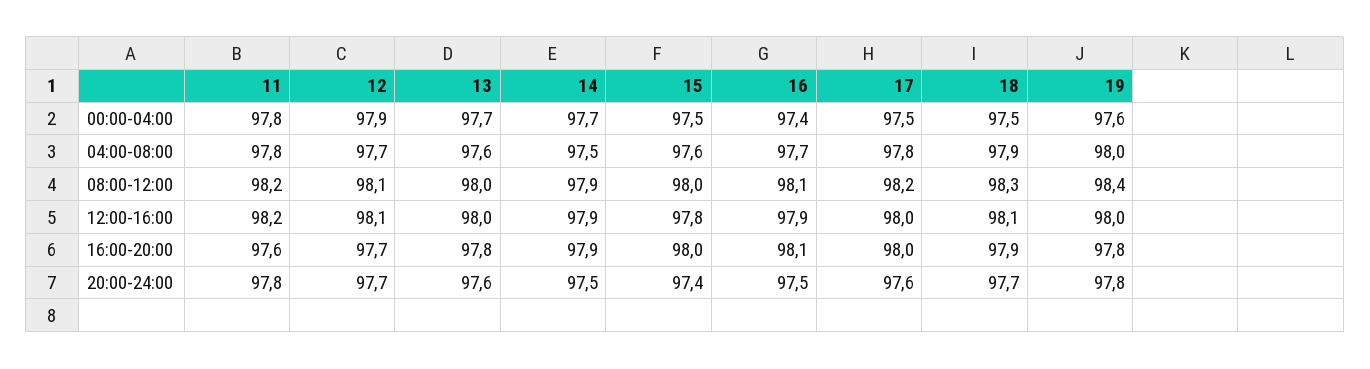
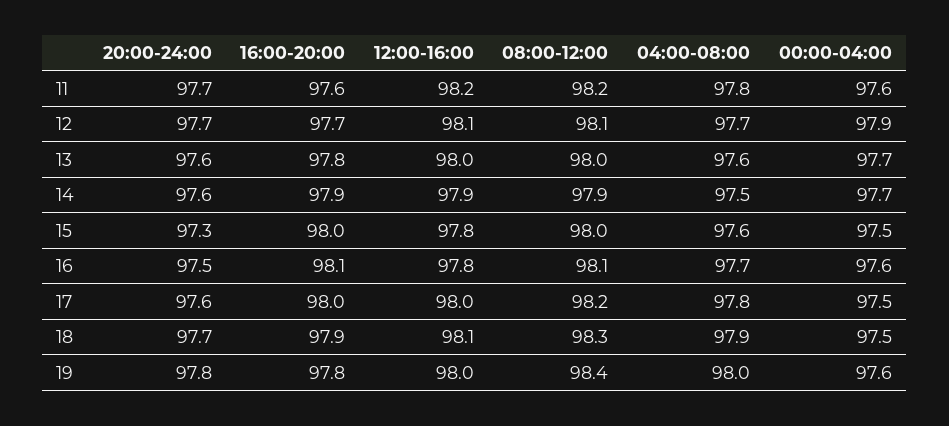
  {
    "11": {
-     "00:00-04:00": 97.8,
+     "00:00-04:00": 97.6,
      "04:00-08:00": 97.8,
      "08:00-12:00": 98.2,
      "12:00-16:00": 98.2,
      "16:00-20:00": 97.6,
-     "20:00-24:00": 97.8
+     "20:00-24:00": 97.7
    },
    "12": {
      "00:00-04:00": 97.9,
      "04:00-08:00": 97.7,
      "08:00-12:00": 98.1,
      "12:00-16:00": 98.1,
      "16:00-20:00": 97.7,
      "20:00-24:00": 97.7
    },
    "13": {
      "00:00-04:00": 97.7,
      "04:00-08:00": 97.6,
      "08:00-12:00": 98,
      "12:00-16:00": 98,
      "16:00-20:00": 97.8,
      "20:00-24:00": 97.6
    },
    "14": {
      "00:00-04:00": 97.7,
      "04:00-08:00": 97.5,
      "08:00-12:00": 97.9,
      "12:00-16:00": 97.9,
      "16:00-20:00": 97.9,
-     "20:00-24:00": 97.5
+     "20:00-24:00": 97.6
    },
    "15": {
      "00:00-04:00": 97.5,
      "04:00-08:00": 97.6,
      "08:00-12:00": 98,
      "12:00-16:00": 97.8,
      "16:00-20:00": 98,
-     "20:00-24:00": 97.4
+     "20:00-24:00": 97.3
    },
    "16": {
-     "00:00-04:00": 97.4,
+     "00:00-04:00": 97.6,
      "04:00-08:00": 97.7,
      "08:00-12:00": 98.1,
-     "12:00-16:00": 97.9,
+     "12:00-16:00": 97.8,
      "16:00-20:00": 98.1,
      "20:00-24:00": 97.5
    },
    "17": {
      "00:00-04:00": 97.5,
      "04:00-08:00": 97.8,
      "08:00-12:00": 98.2,
      "12:00-16:00": 98,
      "16:00-20:00": 98,
      "20:00-24:00": 97.6
    },
    "18": {
      "00:00-04:00": 97.5,
      "04:00-08:00": 97.9,
      "08:00-12:00": 98.3,
      "12:00-16:00": 98.1,
      "16:00-20:00": 97.9,
      "20:00-24:00": 97.7
    },
    "19": {
      "00:00-04:00": 97.6,
      "04:00-08:00": 98,
      "08:00-12:00": 98.4,
      "12:00-16:00": 98,
      "16:00-20:00": 97.8,
      "20:00-24:00": 97.8
    }
  }

